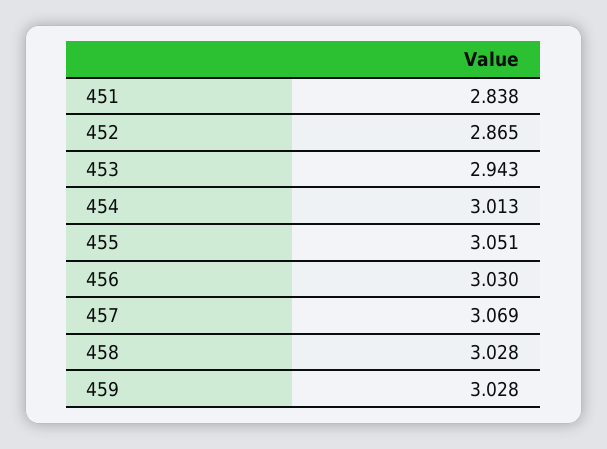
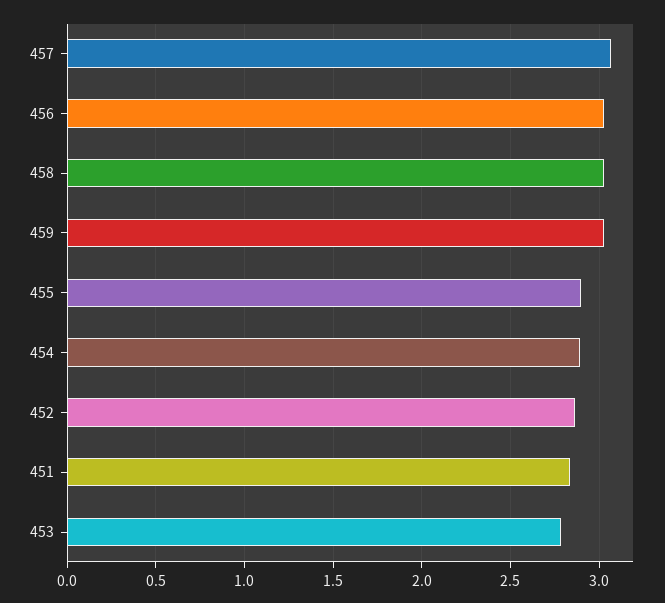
  {
    "451": 2.838,
    "452": 2.865,
-   "453": 2.943,
+   "453": 2.8,
-   "454": 3.013,
+   "454": 2.9,
-   "455": 3.051,
+   "455": 2.9,
    "456": 3.03,
    "457": 3.069,
    "458": 3.028,
    "459": 3.028
  }

